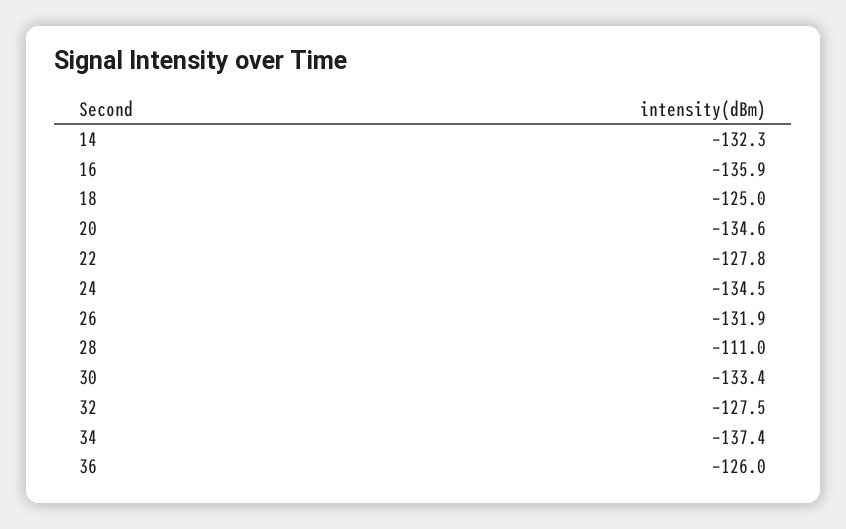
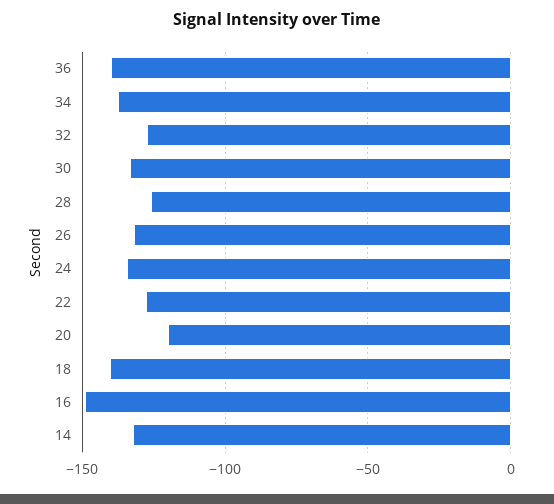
  {
    "14": -132.3,
-   "16": -135.9,
+   "16": -150,
-   "18": -125,
+   "18": -140,
-   "20": -134.6,
+   "20": -120,
    "22": -127.8,
    "24": -134.5,
    "26": -131.9,
-   "28": -111,
+   "28": -125,
    "30": -133.4,
    "32": -127.5,
    "34": -137.4,
-   "36": -126
+   "36": -140
  }

